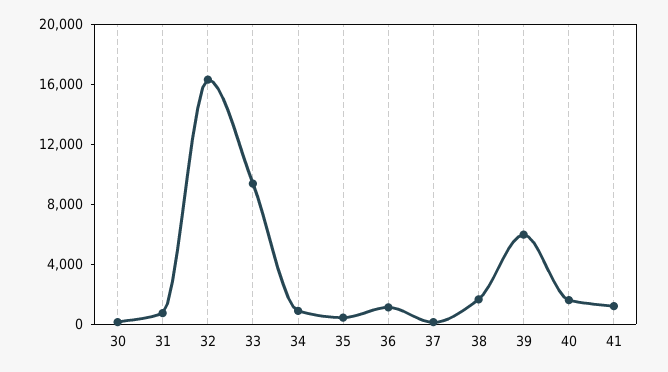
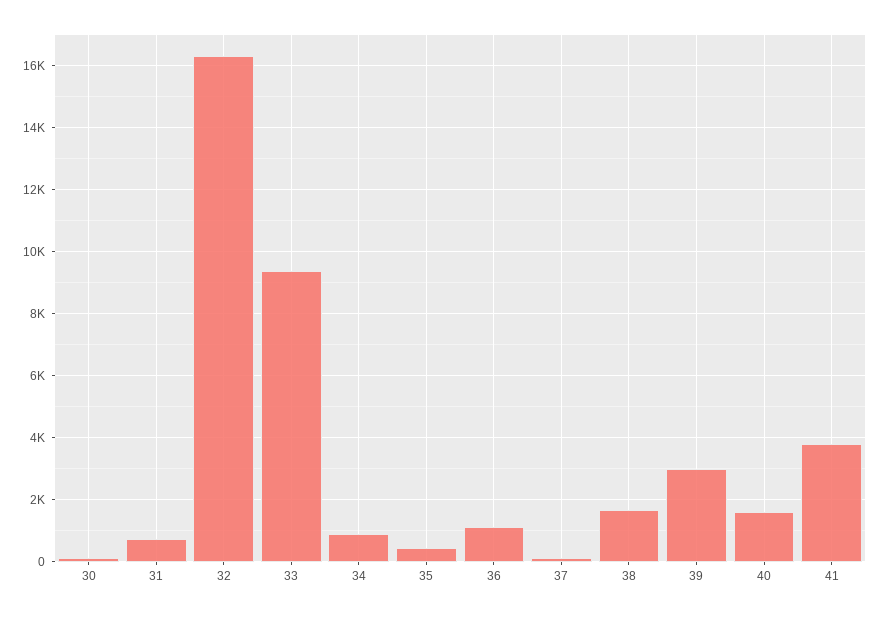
  {
    "30": 200,
    "31": 800,
    "32": 16400,
    "33": 9400,
    "34": 800,
    "35": 400,
    "36": 1200,
    "37": 200,
    "38": 1600,
-   "39": 6000,
+   "39": 3000,
    "40": 1600,
-   "41": 1000
+   "41": 3800
  }

